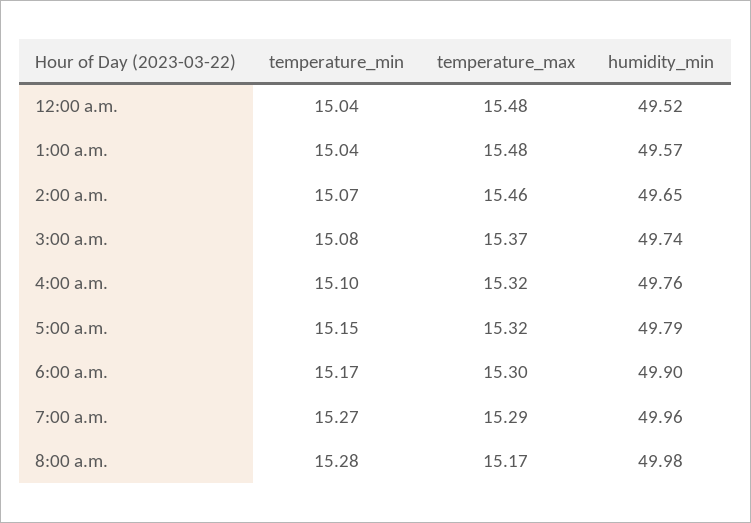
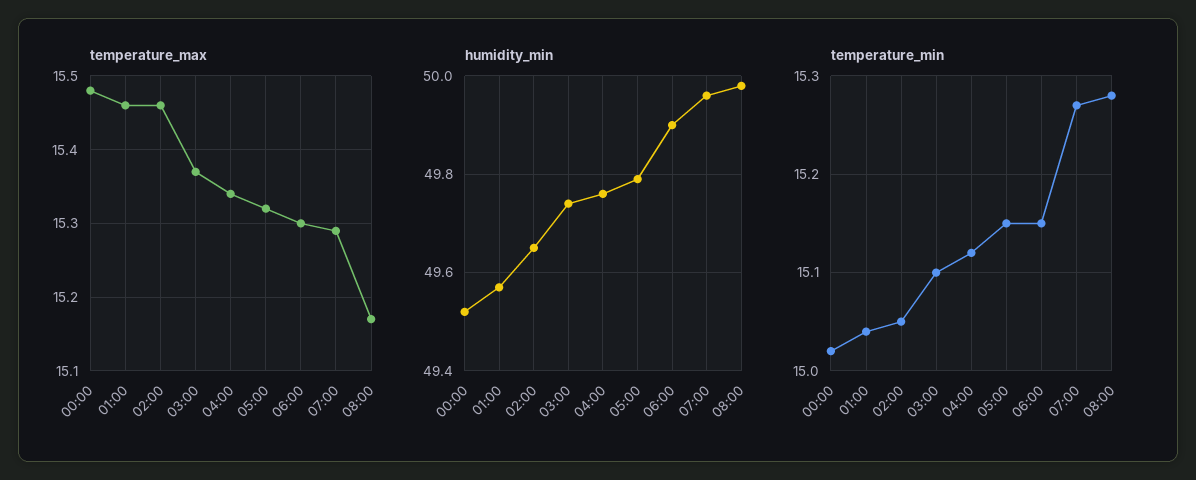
  {
    "temperature_min": {
-     "12:00 a.m.": 15.04,
+     "12:00 a.m.": 15.02,
      "1:00 a.m.": 15.04,
-     "2:00 a.m.": 15.07,
+     "2:00 a.m.": 15.05,
-     "3:00 a.m.": 15.08,
+     "3:00 a.m.": 15.1,
-     "4:00 a.m.": 15.1,
+     "4:00 a.m.": 15.12,
      "5:00 a.m.": 15.15,
-     "6:00 a.m.": 15.17,
+     "6:00 a.m.": 15.15,
      "7:00 a.m.": 15.27,
      "8:00 a.m.": 15.28
    },
    "temperature_max": {
      "12:00 a.m.": 15.48,
-     "1:00 a.m.": 15.48,
+     "1:00 a.m.": 15.46,
      "2:00 a.m.": 15.46,
      "3:00 a.m.": 15.37,
-     "4:00 a.m.": 15.32,
+     "4:00 a.m.": 15.34,
      "5:00 a.m.": 15.32,
      "6:00 a.m.": 15.3,
      "7:00 a.m.": 15.29,
      "8:00 a.m.": 15.17
    },
    "humidity_min": {
      "12:00 a.m.": 49.52,
      "1:00 a.m.": 49.57,
      "2:00 a.m.": 49.65,
      "3:00 a.m.": 49.74,
      "4:00 a.m.": 49.76,
      "5:00 a.m.": 49.79,
      "6:00 a.m.": 49.9,
      "7:00 a.m.": 49.96,
      "8:00 a.m.": 49.98
    }
  }

